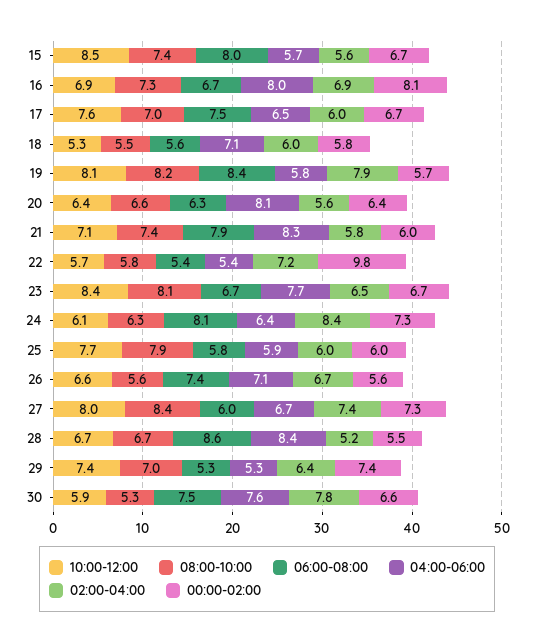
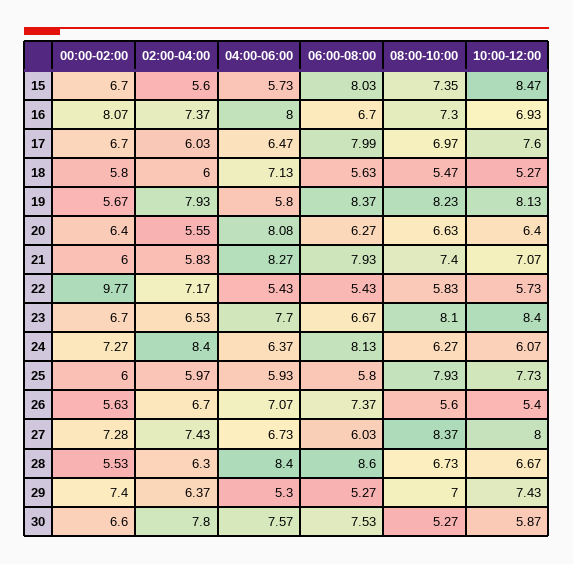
  {
    "10:00-12:00": {
      "15": 8.47,
      "16": 6.93,
      "17": 7.6,
      "18": 5.27,
      "19": 8.13,
      "20": 6.4,
      "21": 7.07,
      "22": 5.73,
      "23": 8.4,
      "24": 6.07,
      "25": 7.73,
-     "26": 6.6,
+     "26": 5.4,
      "27": 8,
      "28": 6.67,
      "29": 7.43,
      "30": 5.87
    },
    "08:00-10:00": {
      "15": 7.35,
      "16": 7.3,
      "17": 6.97,
      "18": 5.47,
      "19": 8.23,
      "20": 6.63,
      "21": 7.4,
      "22": 5.83,
      "23": 8.1,
      "24": 6.27,
      "25": 7.93,
      "26": 5.6,
      "27": 8.37,
      "28": 6.73,
      "29": 7,
      "30": 5.27
    },
    "06:00-08:00": {
      "15": 8.03,
      "16": 6.7,
-     "17": 7.5,
+     "17": 7.99,
      "18": 5.63,
      "19": 8.37,
      "20": 6.27,
      "21": 7.93,
      "22": 5.43,
      "23": 6.67,
      "24": 8.13,
      "25": 5.8,
      "26": 7.37,
      "27": 6.03,
      "28": 8.6,
      "29": 5.27,
      "30": 7.53
    },
    "04:00-06:00": {
      "15": 5.73,
      "16": 8,
      "17": 6.47,
      "18": 7.13,
      "19": 5.8,
      "20": 8.08,
      "21": 8.27,
      "22": 5.43,
      "23": 7.7,
      "24": 6.37,
      "25": 5.93,
      "26": 7.07,
      "27": 6.73,
      "28": 8.4,
      "29": 5.3,
      "30": 7.57
    },
    "02:00-04:00": {
      "15": 5.6,
-     "16": 6.9,
+     "16": 7.37,
      "17": 6.03,
      "18": 6,
      "19": 7.93,
      "20": 5.55,
      "21": 5.83,
      "22": 7.17,
      "23": 6.53,
      "24": 8.4,
      "25": 5.97,
      "26": 6.7,
      "27": 7.43,
-     "28": 5.2,
+     "28": 6.3,
      "29": 6.37,
      "30": 7.8
    },
    "00:00-02:00": {
      "15": 6.7,
      "16": 8.07,
      "17": 6.7,
      "18": 5.8,
      "19": 5.67,
      "20": 6.4,
      "21": 6,
      "22": 9.77,
      "23": 6.7,
      "24": 7.27,
      "25": 6,
      "26": 5.63,
      "27": 7.28,
      "28": 5.53,
      "29": 7.4,
      "30": 6.6
    }
  }

